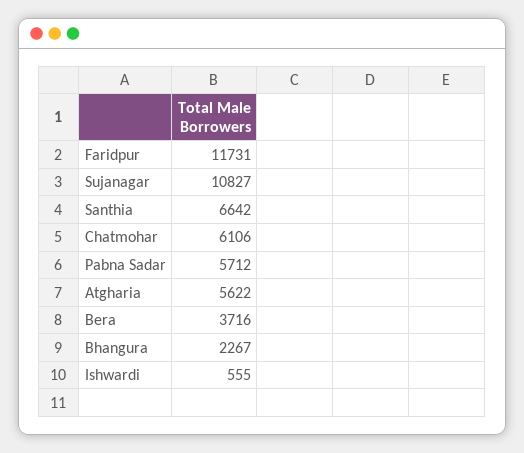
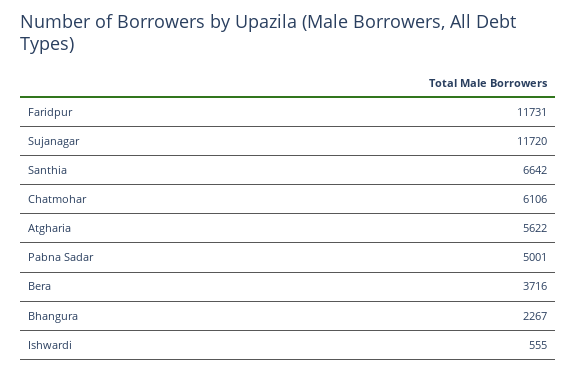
  {
    "Faridpur": 11731,
-   "Sujanagar": 10827,
+   "Sujanagar": 11720,
    "Santhia": 6642,
    "Chatmohar": 6106,
-   "Pabna Sadar": 5712,
+   "Pabna Sadar": 5001,
    "Atgharia": 5622,
    "Bera": 3716,
    "Bhangura": 2267,
    "Ishwardi": 555
  }

